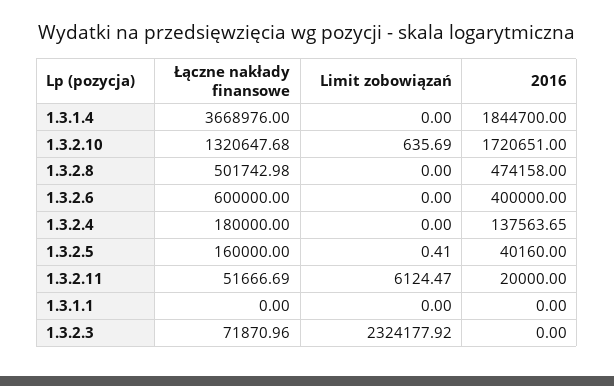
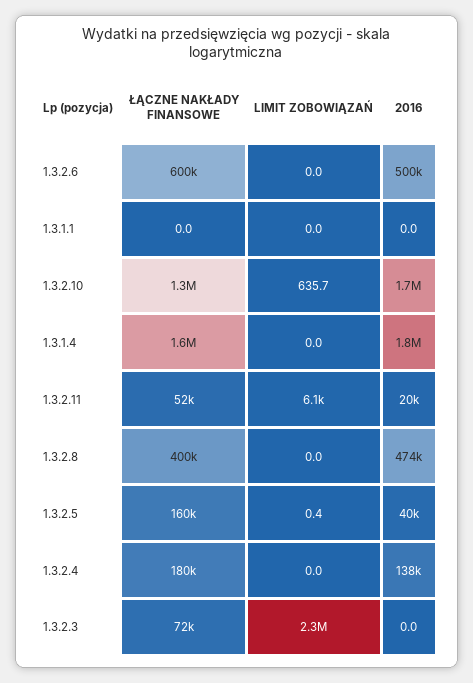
  {
    "Łączne nakłady finansowe": {
-     "1.3.1.4": 3668976,
+     "1.3.1.4": 1600000,
      "1.3.2.10": 1320647.68,
-     "1.3.2.8": 501742.98,
+     "1.3.2.8": 400000,
      "1.3.2.6": 600000,
      "1.3.2.4": 180000,
      "1.3.2.5": 160000,
      "1.3.2.11": 51666.69,
      "1.3.1.1": 0,
      "1.3.2.3": 71870.96
    },
    "Limit zobowiązań": {
      "1.3.1.4": 0,
      "1.3.2.10": 635.69,
      "1.3.2.8": 0,
      "1.3.2.6": 0,
      "1.3.2.4": 0,
      "1.3.2.5": 0.41,
      "1.3.2.11": 6124.47,
      "1.3.1.1": 0,
      "1.3.2.3": 2324177.92
    },
    "2016": {
      "1.3.1.4": 1844700,
      "1.3.2.10": 1720651,
      "1.3.2.8": 474158,
-     "1.3.2.6": 400000,
+     "1.3.2.6": 500000,
      "1.3.2.4": 137563.65,
      "1.3.2.5": 40160,
      "1.3.2.11": 20000,
      "1.3.1.1": 0,
      "1.3.2.3": 0
    }
  }

